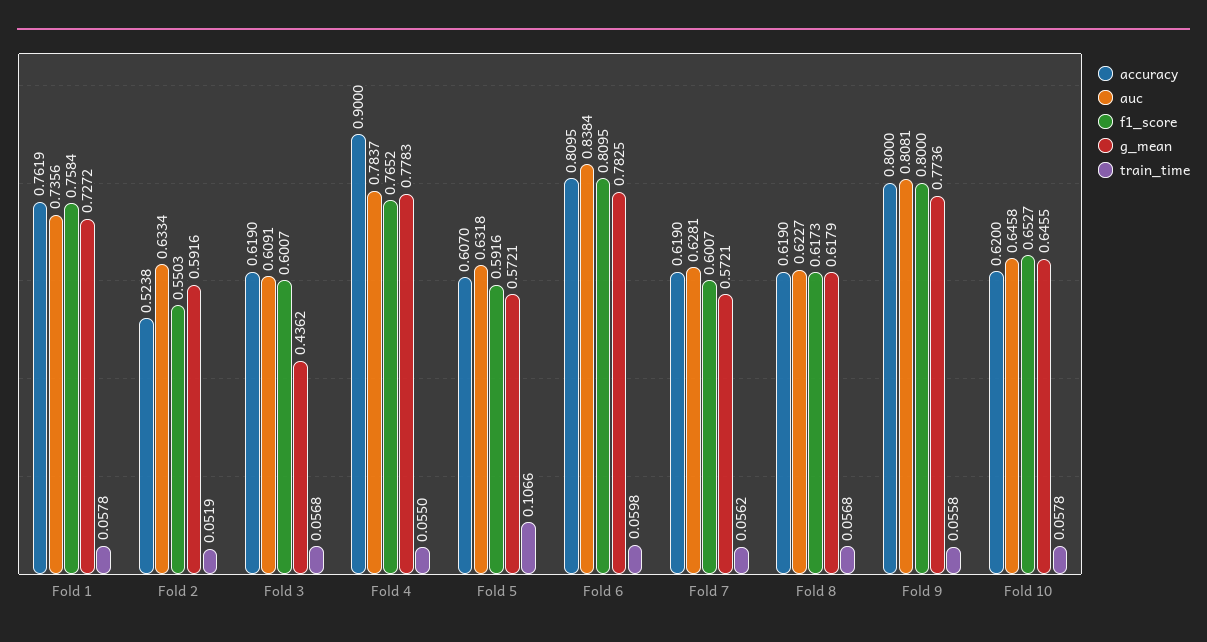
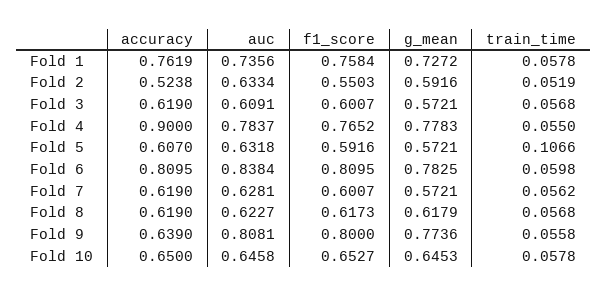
  {
    "accuracy": {
      "Fold 1": 0.7619,
      "Fold 2": 0.5238,
      "Fold 3": 0.619,
      "Fold 4": 0.9,
      "Fold 5": 0.607,
      "Fold 6": 0.8095,
      "Fold 7": 0.619,
      "Fold 8": 0.619,
-     "Fold 9": 0.8,
+     "Fold 9": 0.639,
-     "Fold 10": 0.62
+     "Fold 10": 0.65
    },
    "auc": {
      "Fold 1": 0.7356,
      "Fold 2": 0.6334,
      "Fold 3": 0.6091,
      "Fold 4": 0.7837,
      "Fold 5": 0.6318,
      "Fold 6": 0.8384,
      "Fold 7": 0.6281,
      "Fold 8": 0.6227,
      "Fold 9": 0.8081,
      "Fold 10": 0.6458
    },
    "f1_score": {
      "Fold 1": 0.7584,
      "Fold 2": 0.5503,
      "Fold 3": 0.6007,
      "Fold 4": 0.7652,
      "Fold 5": 0.5916,
      "Fold 6": 0.8095,
      "Fold 7": 0.6007,
      "Fold 8": 0.6173,
      "Fold 9": 0.8,
      "Fold 10": 0.6527
    },
    "g_mean": {
      "Fold 1": 0.7272,
      "Fold 2": 0.5916,
-     "Fold 3": 0.4362,
+     "Fold 3": 0.5721,
      "Fold 4": 0.7783,
      "Fold 5": 0.5721,
      "Fold 6": 0.7825,
      "Fold 7": 0.5721,
      "Fold 8": 0.6179,
      "Fold 9": 0.7736,
-     "Fold 10": 0.6455
+     "Fold 10": 0.6453
    },
    "train_time": {
      "Fold 1": 0.0578,
      "Fold 2": 0.0519,
      "Fold 3": 0.0568,
      "Fold 4": 0.055,
      "Fold 5": 0.1066,
      "Fold 6": 0.0598,
      "Fold 7": 0.0562,
      "Fold 8": 0.0568,
      "Fold 9": 0.0558,
      "Fold 10": 0.0578
    }
  }

